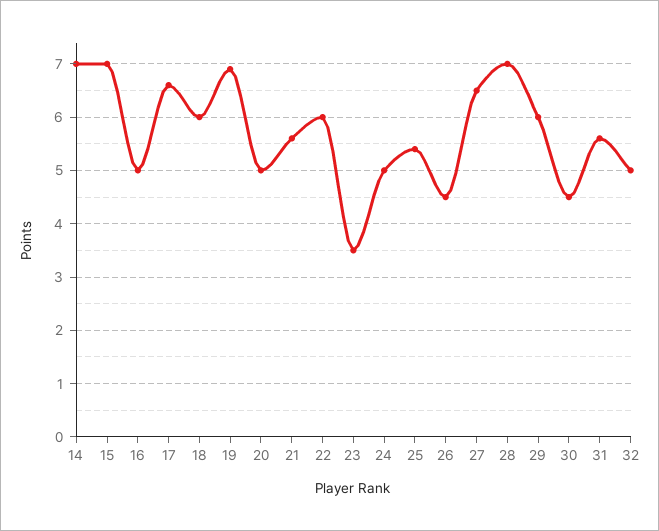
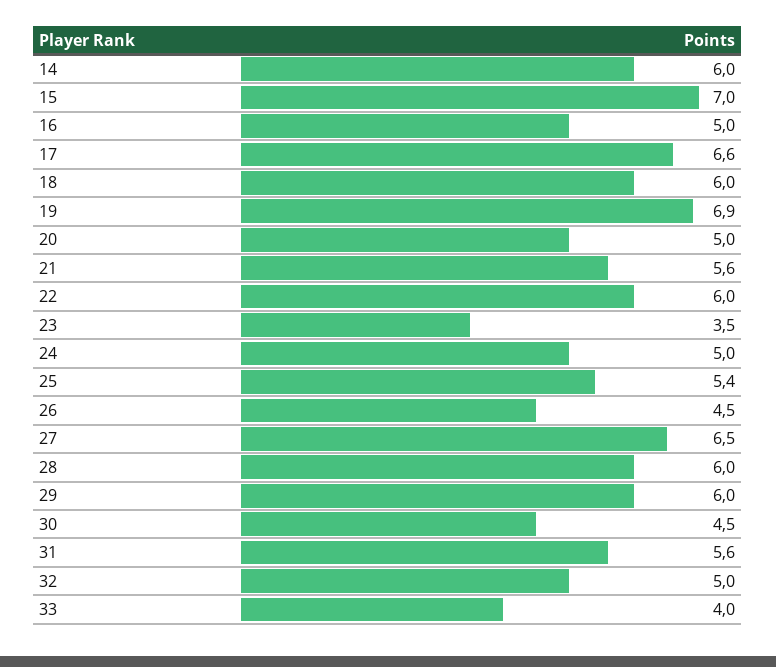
  {
-   "14": 7,
+   "14": 6,
    "15": 7,
    "16": 5,
    "17": 6.6,
    "18": 6,
    "19": 6.9,
    "20": 5,
    "21": 5.6,
    "22": 6,
    "23": 3.5,
    "24": 5,
    "25": 5.4,
    "26": 4.5,
    "27": 6.5,
-   "28": 7,
+   "28": 6,
    "29": 6,
    "30": 4.5,
    "31": 5.6,
-   "32": 5
+   "32": 5,
+   "33": 4
  }

